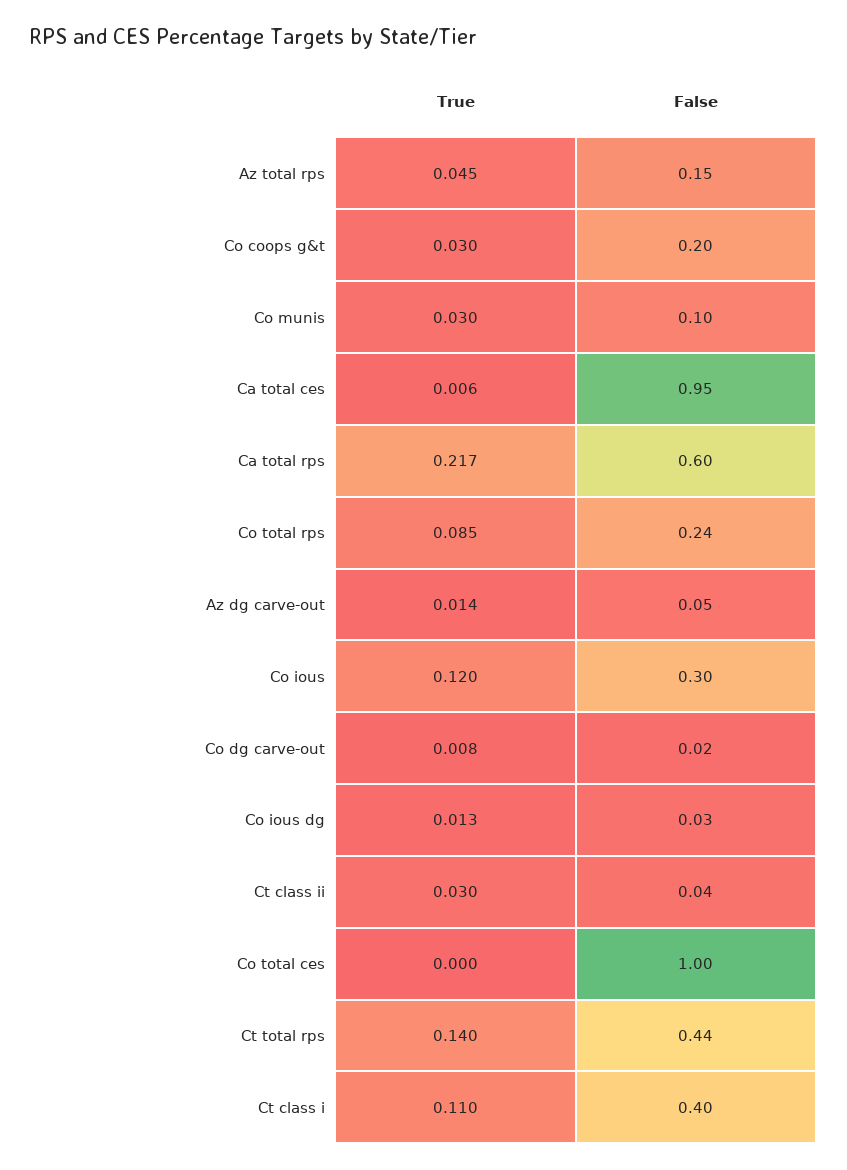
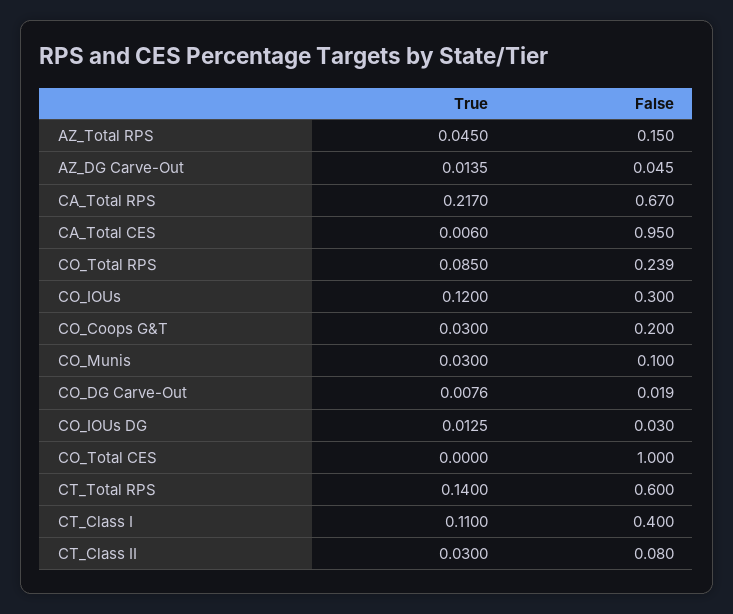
  {
    "True": {
      "Az total rps": 0.045,
      "Co coops g&t": 0.03,
      "Co munis": 0.03,
      "Ca total ces": 0.006,
      "Ca total rps": 0.217,
      "Co total rps": 0.085,
      "Az dg carve-out": 0.0135,
      "Co ious": 0.12,
      "Co dg carve-out": 0.0076,
      "Co ious dg": 0.0125,
      "Ct class ii": 0.03,
      "Co total ces": 0,
      "Ct total rps": 0.14,
      "Ct class i": 0.11
    },
    "False": {
      "Az total rps": 0.15,
      "Co coops g&t": 0.2,
      "Co munis": 0.1,
      "Ca total ces": 0.95,
-     "Ca total rps": 0.6,
+     "Ca total rps": 0.67,
      "Co total rps": 0.239,
      "Az dg carve-out": 0.045,
      "Co ious": 0.3,
      "Co dg carve-out": 0.019,
      "Co ious dg": 0.03,
-     "Ct class ii": 0.04,
+     "Ct class ii": 0.08,
      "Co total ces": 1,
-     "Ct total rps": 0.44,
+     "Ct total rps": 0.6,
      "Ct class i": 0.4
    }
  }

